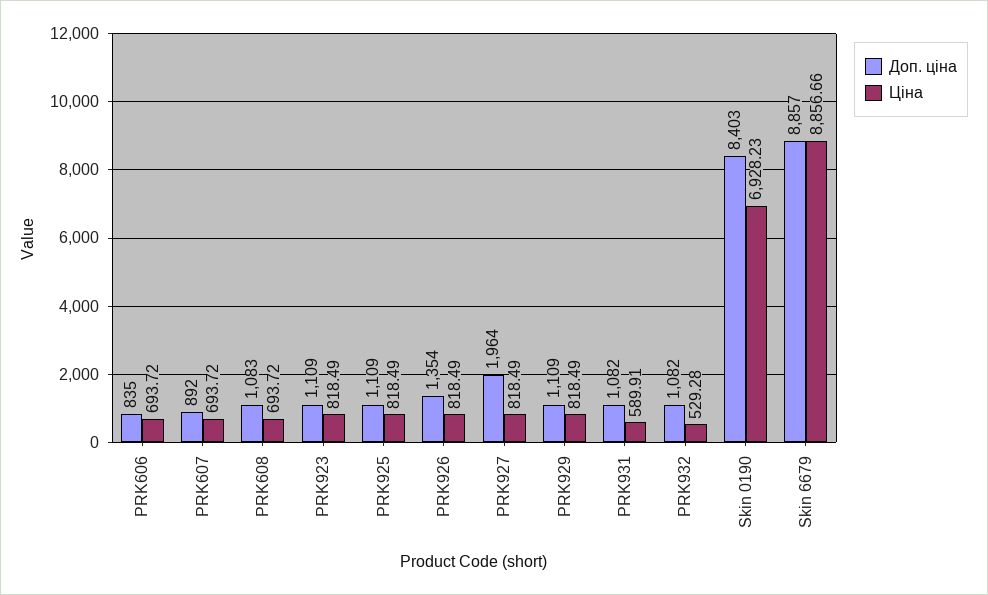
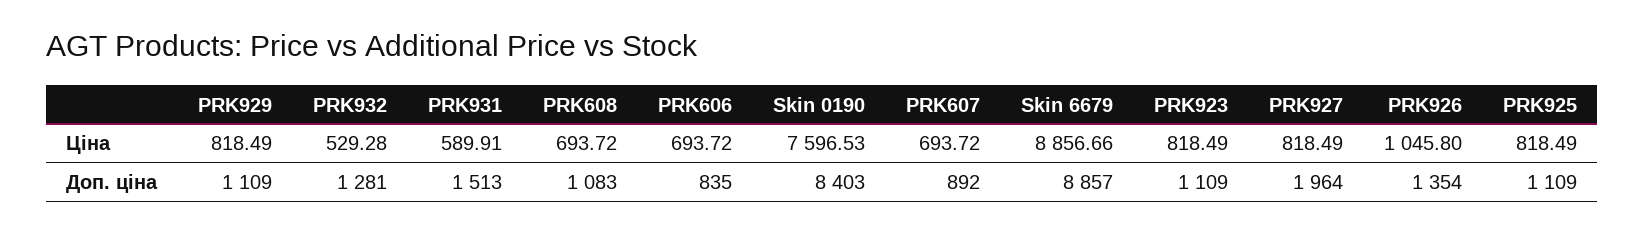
  {
    "Доп. ціна": {
      "PRK606": 835,
      "PRK607": 892,
      "PRK608": 1083,
      "PRK923": 1109,
      "PRK925": 1109,
      "PRK926": 1354,
      "PRK927": 1964,
      "PRK929": 1109,
-     "PRK931": 1082,
+     "PRK931": 1513,
-     "PRK932": 1082,
+     "PRK932": 1281,
      "Skin 0190": 8403,
      "Skin 6679": 8857
    },
    "Ціна": {
      "PRK606": 693.72,
      "PRK607": 693.72,
      "PRK608": 693.72,
      "PRK923": 818.49,
      "PRK925": 818.49,
-     "PRK926": 818.49,
+     "PRK926": 1045.8,
      "PRK927": 818.49,
      "PRK929": 818.49,
      "PRK931": 589.91,
      "PRK932": 529.28,
-     "Skin 0190": 6928.23,
+     "Skin 0190": 7596.53,
      "Skin 6679": 8856.66
    }
  }

